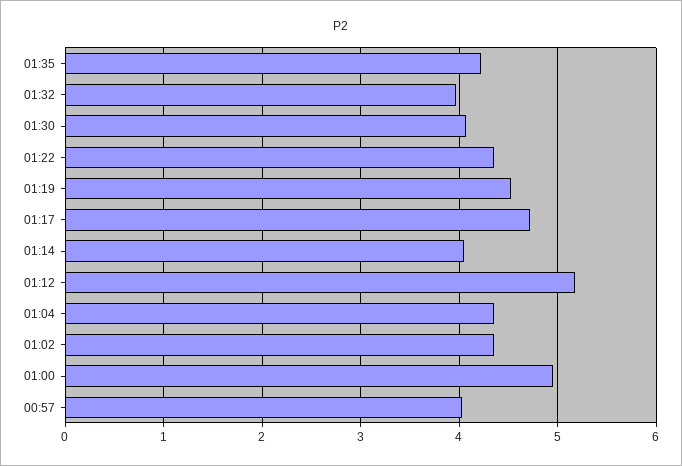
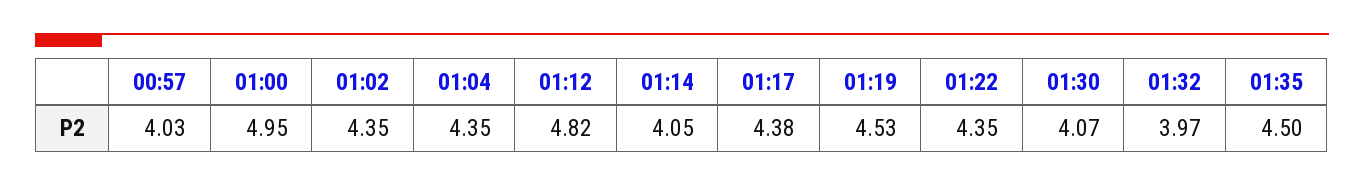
  {
-   "01:35": 4.2,
+   "01:35": 4.5,
    "01:32": 3.97,
    "01:30": 4.07,
    "01:22": 4.35,
    "01:19": 4.53,
-   "01:17": 4.7,
+   "01:17": 4.38,
    "01:14": 4.05,
-   "01:12": 5.2,
+   "01:12": 4.82,
    "01:04": 4.35,
    "01:02": 4.35,
    "01:00": 4.95,
    "00:57": 4.03
  }

